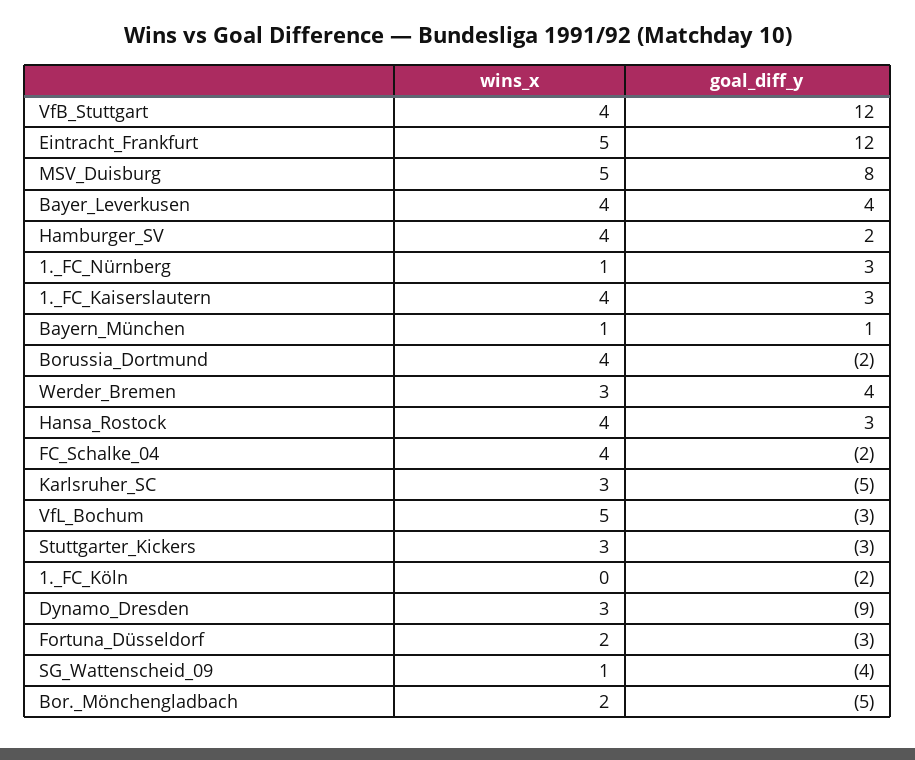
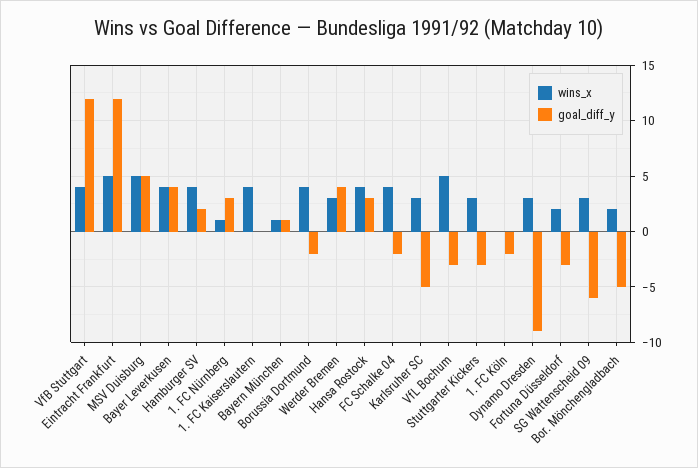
  {
    "wins_x": {
      "VfB_Stuttgart": 4,
      "Eintracht_Frankfurt": 5,
      "MSV_Duisburg": 5,
      "Bayer_Leverkusen": 4,
      "Hamburger_SV": 4,
      "1._FC_Nürnberg": 1,
      "1._FC_Kaiserslautern": 4,
      "Bayern_München": 1,
      "Borussia_Dortmund": 4,
      "Werder_Bremen": 3,
      "Hansa_Rostock": 4,
      "FC_Schalke_04": 4,
      "Karlsruher_SC": 3,
      "VfL_Bochum": 5,
      "Stuttgarter_Kickers": 3,
      "1._FC_Köln": 0,
      "Dynamo_Dresden": 3,
      "Fortuna_Düsseldorf": 2,
-     "SG_Wattenscheid_09": 1,
+     "SG_Wattenscheid_09": 3,
      "Bor._Mönchengladbach": 2
    },
    "goal_diff_y": {
      "VfB_Stuttgart": 12,
      "Eintracht_Frankfurt": 12,
-     "MSV_Duisburg": 8,
+     "MSV_Duisburg": 5,
      "Bayer_Leverkusen": 4,
      "Hamburger_SV": 2,
      "1._FC_Nürnberg": 3,
-     "1._FC_Kaiserslautern": 3,
+     "1._FC_Kaiserslautern": 0,
      "Bayern_München": 1,
      "Borussia_Dortmund": -2,
      "Werder_Bremen": 4,
      "Hansa_Rostock": 3,
      "FC_Schalke_04": -2,
      "Karlsruher_SC": -5,
      "VfL_Bochum": -3,
      "Stuttgarter_Kickers": -3,
      "1._FC_Köln": -2,
      "Dynamo_Dresden": -9,
      "Fortuna_Düsseldorf": -3,
-     "SG_Wattenscheid_09": -4,
+     "SG_Wattenscheid_09": -6,
      "Bor._Mönchengladbach": -5
    }
  }

